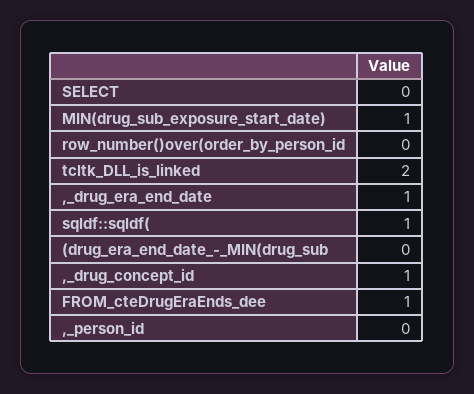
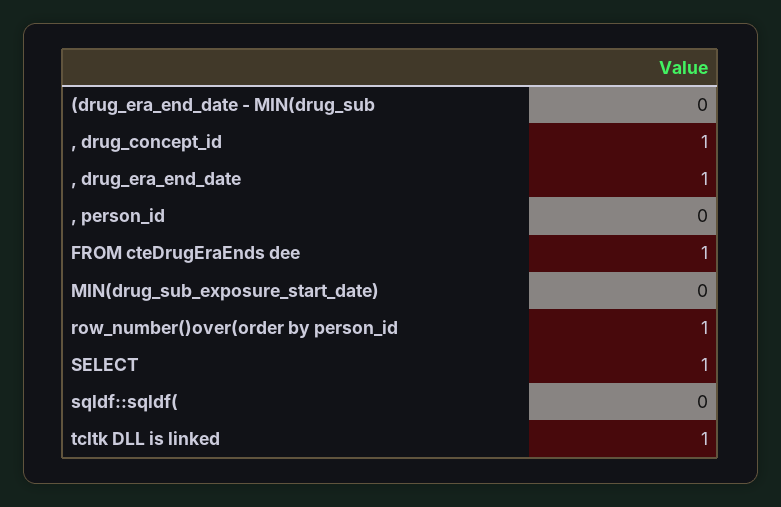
  {
-   "SELECT": 0,
+   "SELECT": 1,
-   "MIN(drug_sub_exposure_start_date)": 1,
+   "MIN(drug_sub_exposure_start_date)": 0,
-   "row_number()over(order_by_person_id": 0,
+   "row_number()over(order_by_person_id": 1,
-   "tcltk_DLL_is_linked": 2,
+   "tcltk_DLL_is_linked": 1,
    ",_drug_era_end_date": 1,
-   "sqldf::sqldf(": 1,
+   "sqldf::sqldf(": 0,
    "(drug_era_end_date_-_MIN(drug_sub": 0,
    ",_drug_concept_id": 1,
    "FROM_cteDrugEraEnds_dee": 1,
    ",_person_id": 0
  }

